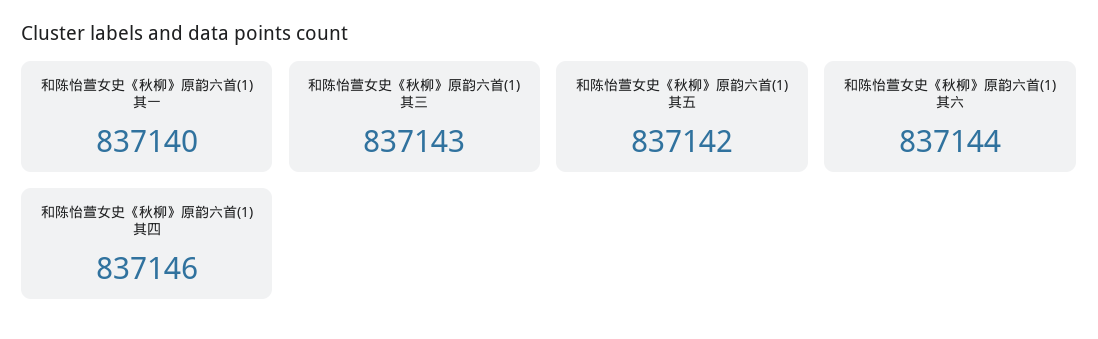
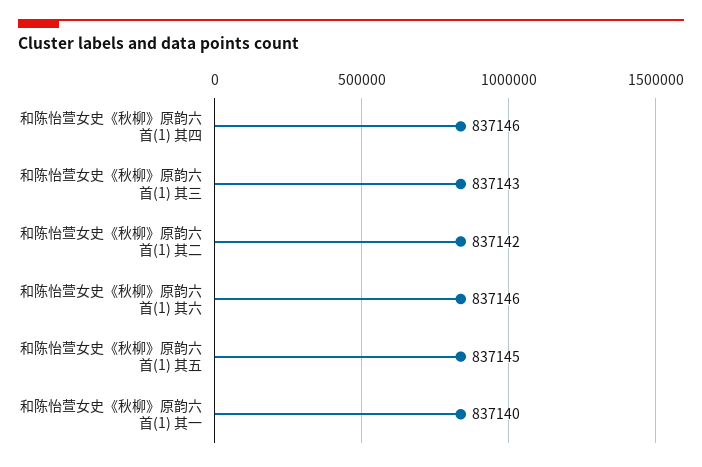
  {
    "和陈怡萱女史《秋柳》原韵六首(1) 其一": 837140,
    "和陈怡萱女史《秋柳》原韵六首(1) 其三": 837143,
-   "和陈怡萱女史《秋柳》原韵六首(1) 其五": 837142,
+   "和陈怡萱女史《秋柳》原韵六首(1) 其五": 837145,
-   "和陈怡萱女史《秋柳》原韵六首(1) 其六": 837144,
+   "和陈怡萱女史《秋柳》原韵六首(1) 其六": 837146,
-   "和陈怡萱女史《秋柳》原韵六首(1) 其四": 837146
+   "和陈怡萱女史《秋柳》原韵六首(1) 其四": 837146,
+   "和陈怡萱女史《秋柳》原韵六首(1) 其二": 837142
  }

